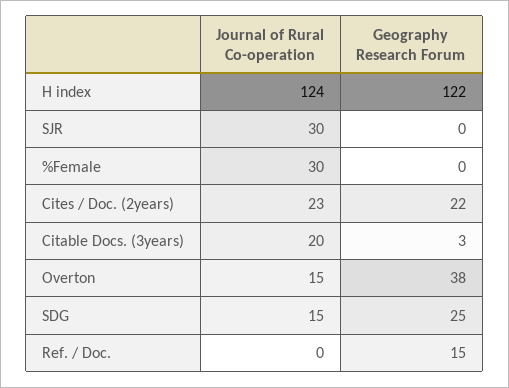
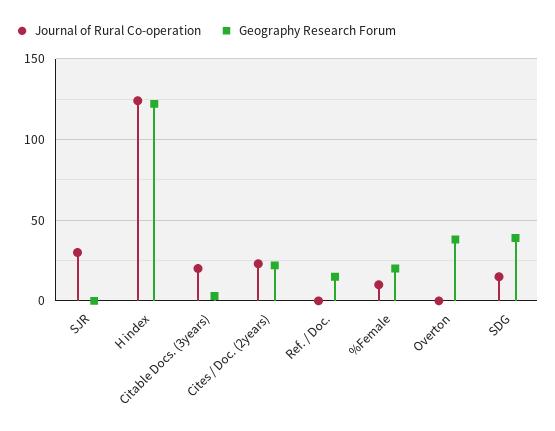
  {
    "Journal of Rural Co-operation": {
      "H index": 124,
      "SJR": 30,
-     "%Female": 30,
+     "%Female": 10,
      "Cites / Doc. (2years)": 23,
      "Citable Docs. (3years)": 20,
-     "Overton": 15,
+     "Overton": 0,
      "SDG": 15,
      "Ref. / Doc.": 0
    },
    "Geography Research Forum": {
      "H index": 122,
      "SJR": 0,
-     "%Female": 0,
+     "%Female": 20,
      "Cites / Doc. (2years)": 22,
      "Citable Docs. (3years)": 3,
      "Overton": 38,
-     "SDG": 25,
+     "SDG": 40,
      "Ref. / Doc.": 15
    }
  }

